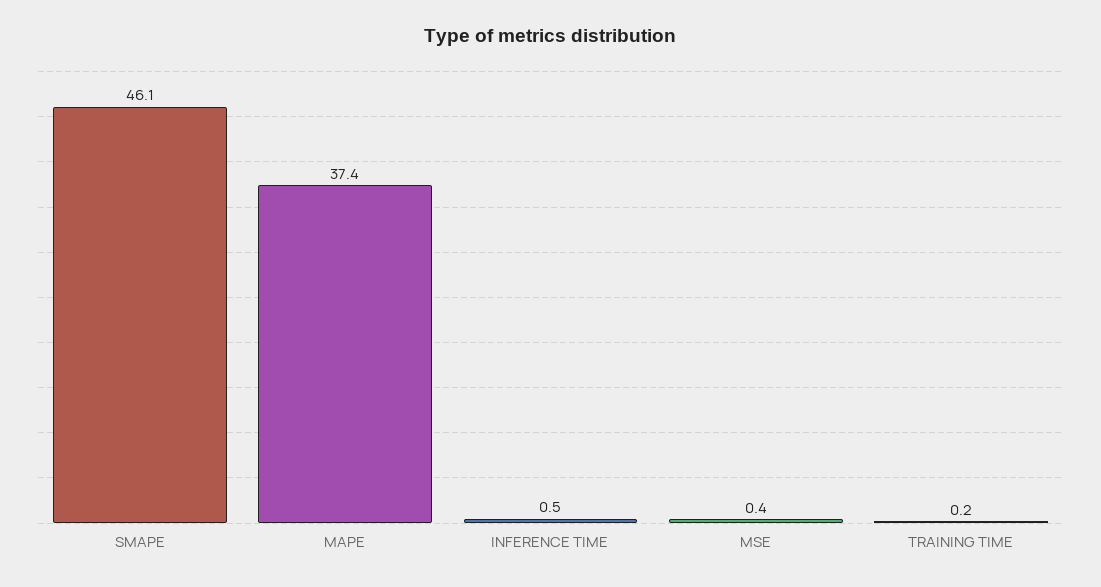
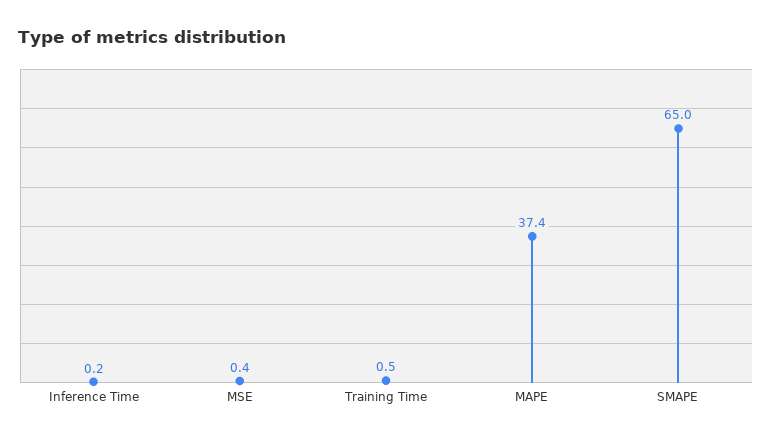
  {
-   "SMAPE": 46.1,
+   "SMAPE": 65,
    "MAPE": 37.4,
-   "INFERENCE TIME": 0.5,
+   "INFERENCE TIME": 0.2,
    "MSE": 0.4,
-   "TRAINING TIME": 0.2
+   "TRAINING TIME": 0.5
  }

